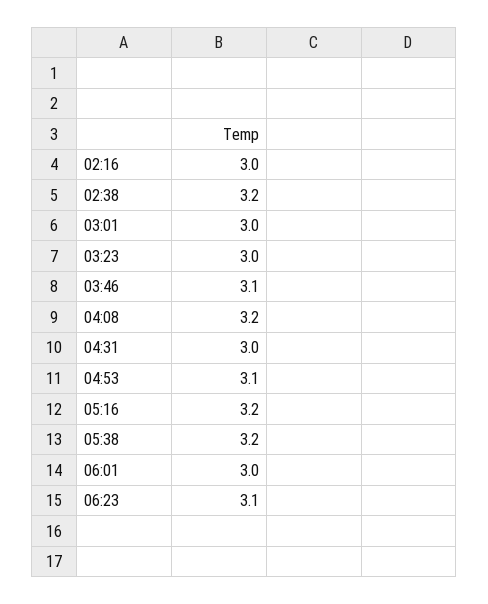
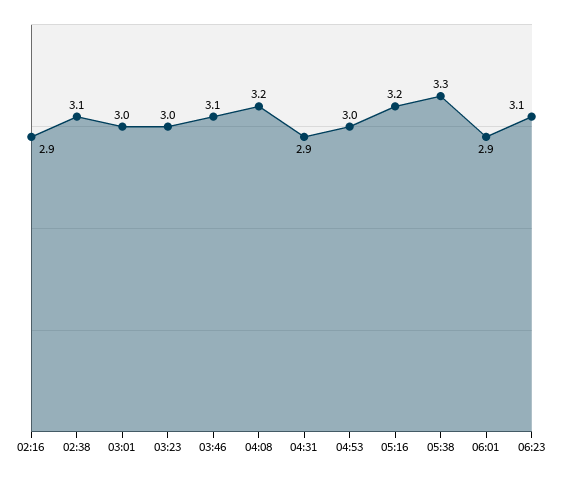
  {
-   "02:16": 3,
+   "02:16": 2.9,
-   "02:38": 3.2,
+   "02:38": 3.1,
    "03:01": 3,
    "03:23": 3,
    "03:46": 3.1,
    "04:08": 3.2,
-   "04:31": 3,
+   "04:31": 2.9,
-   "04:53": 3.1,
+   "04:53": 3,
    "05:16": 3.2,
-   "05:38": 3.2,
+   "05:38": 3.3,
-   "06:01": 3,
+   "06:01": 2.9,
    "06:23": 3.1
  }

